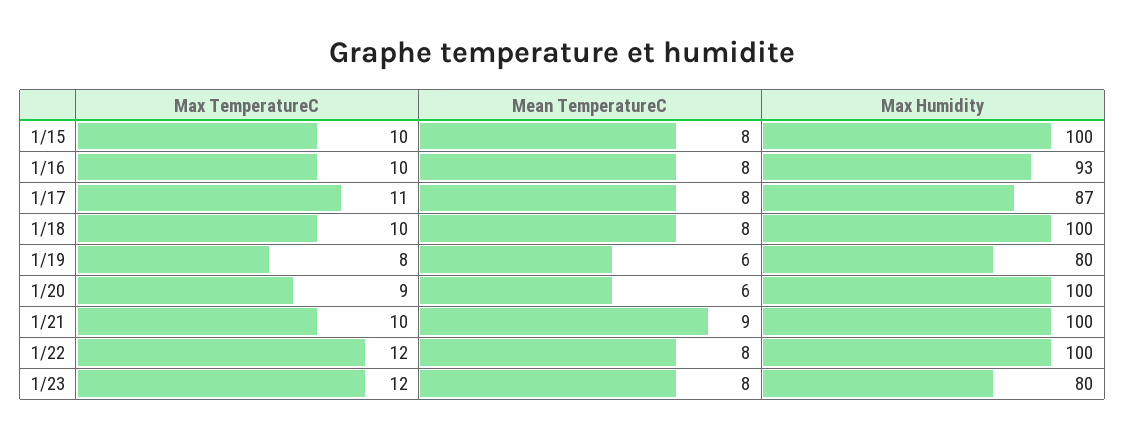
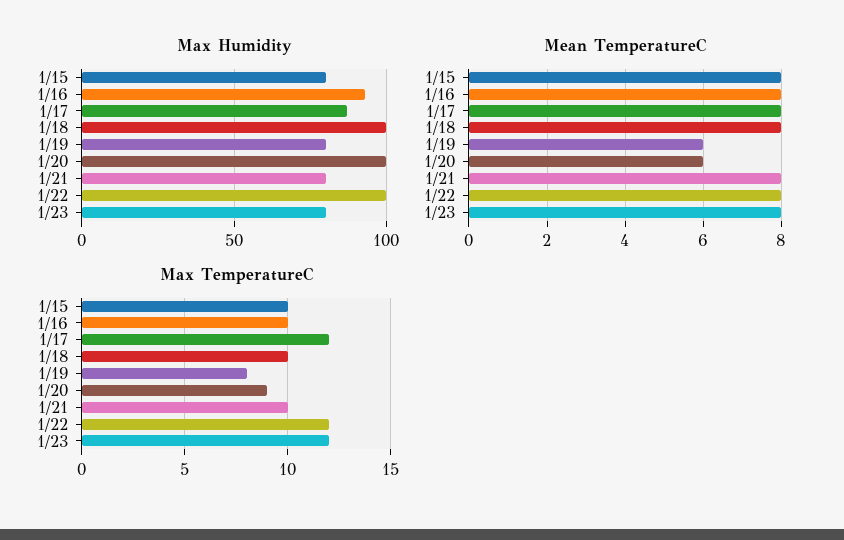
  {
    "Max TemperatureC": {
      "1/15": 10,
      "1/16": 10,
-     "1/17": 11,
+     "1/17": 12,
      "1/18": 10,
      "1/19": 8,
      "1/20": 9,
      "1/21": 10,
      "1/22": 12,
      "1/23": 12
    },
    "Mean TemperatureC": {
      "1/15": 8,
      "1/16": 8,
      "1/17": 8,
      "1/18": 8,
      "1/19": 6,
      "1/20": 6,
-     "1/21": 9,
+     "1/21": 8,
      "1/22": 8,
      "1/23": 8
    },
    "Max Humidity": {
-     "1/15": 100,
+     "1/15": 80,
      "1/16": 93,
      "1/17": 87,
      "1/18": 100,
      "1/19": 80,
      "1/20": 100,
-     "1/21": 100,
+     "1/21": 80,
      "1/22": 100,
      "1/23": 80
    }
  }

